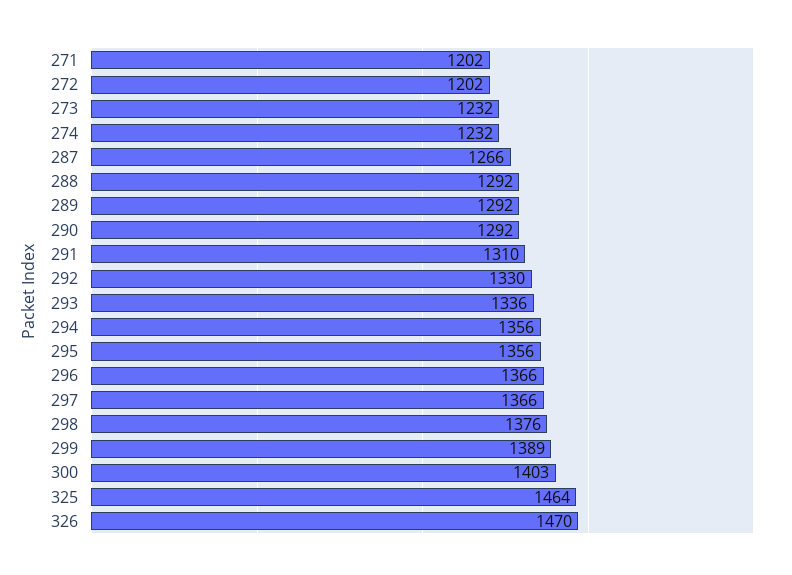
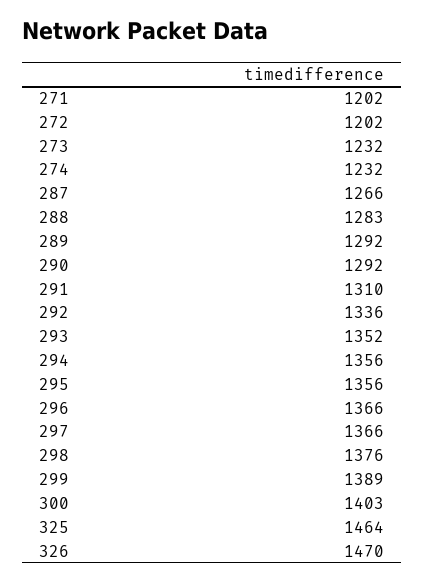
  {
    "271": 1202,
    "272": 1202,
    "273": 1232,
    "274": 1232,
    "287": 1266,
-   "288": 1292,
+   "288": 1283,
    "289": 1292,
    "290": 1292,
    "291": 1310,
-   "292": 1330,
+   "292": 1336,
-   "293": 1336,
+   "293": 1352,
    "294": 1356,
    "295": 1356,
    "296": 1366,
    "297": 1366,
    "298": 1376,
    "299": 1389,
    "300": 1403,
    "325": 1464,
    "326": 1470
  }

